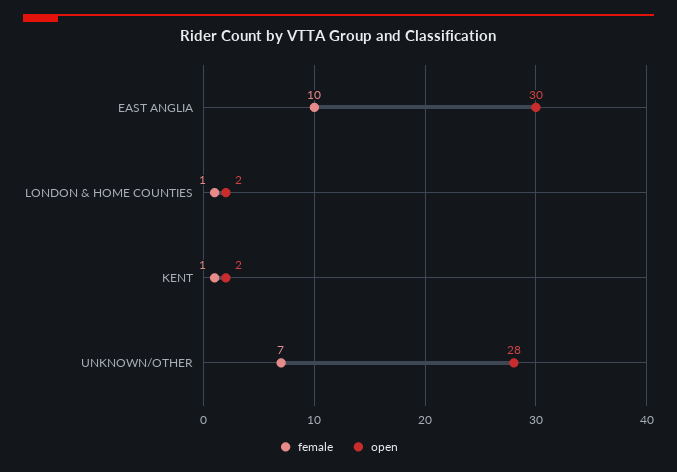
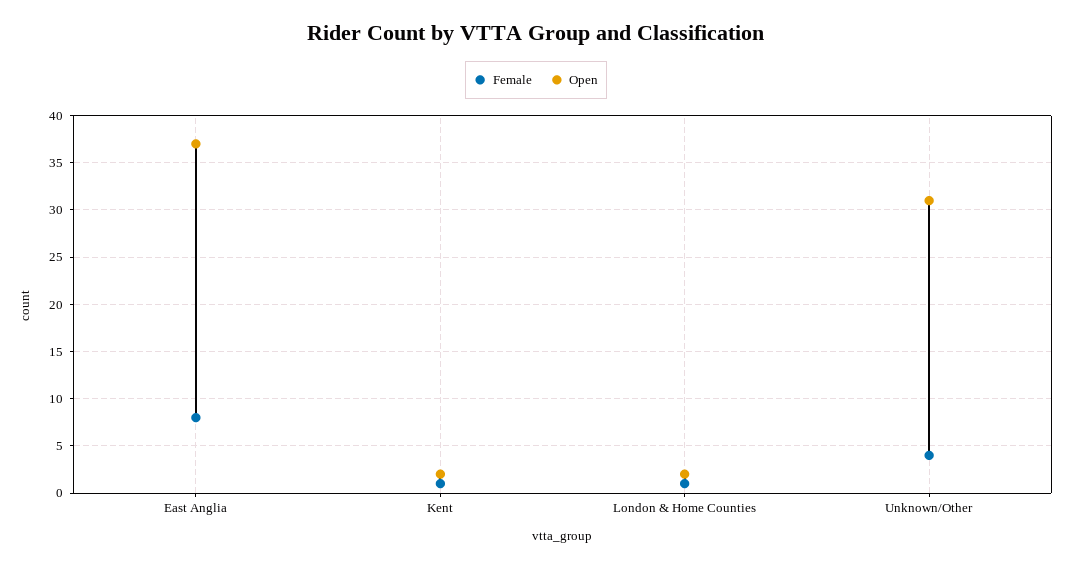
  {
    "female": {
-     "EAST ANGLIA": 10,
+     "EAST ANGLIA": 8,
      "LONDON & HOME COUNTIES": 1,
      "KENT": 1,
-     "UNKNOWN/OTHER": 7
+     "UNKNOWN/OTHER": 4
    },
    "open": {
-     "EAST ANGLIA": 30,
+     "EAST ANGLIA": 37,
      "LONDON & HOME COUNTIES": 2,
      "KENT": 2,
-     "UNKNOWN/OTHER": 28
+     "UNKNOWN/OTHER": 31
    }
  }

